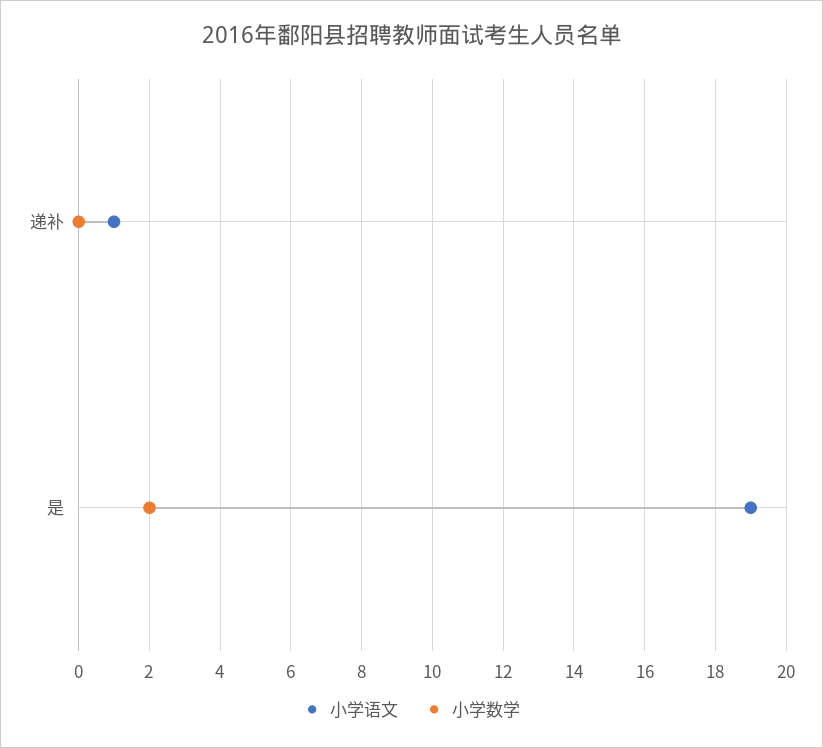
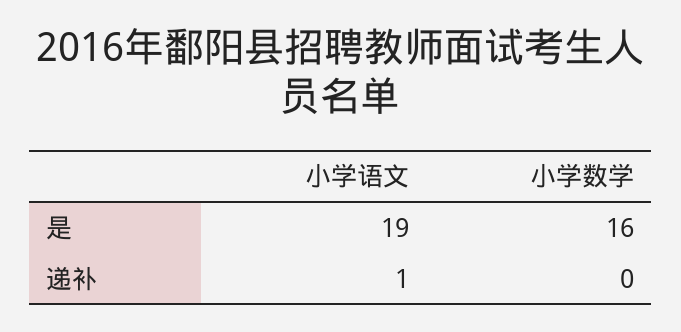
  {
    "小学语文": {
      "递补": 1,
      "是": 19
    },
    "小学数学": {
      "递补": 0,
-     "是": 2
+     "是": 16
    }
  }

